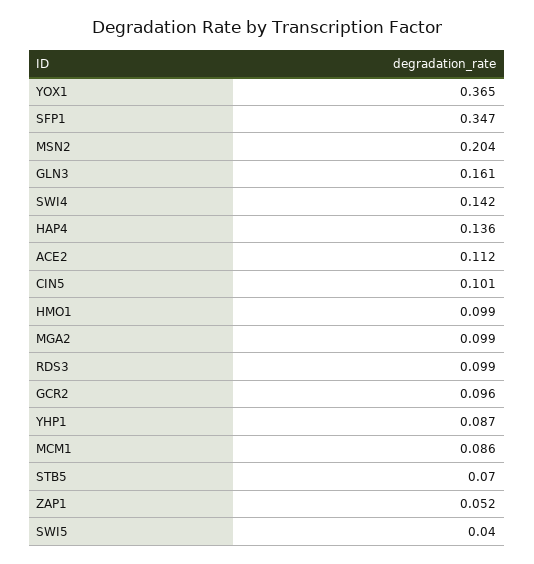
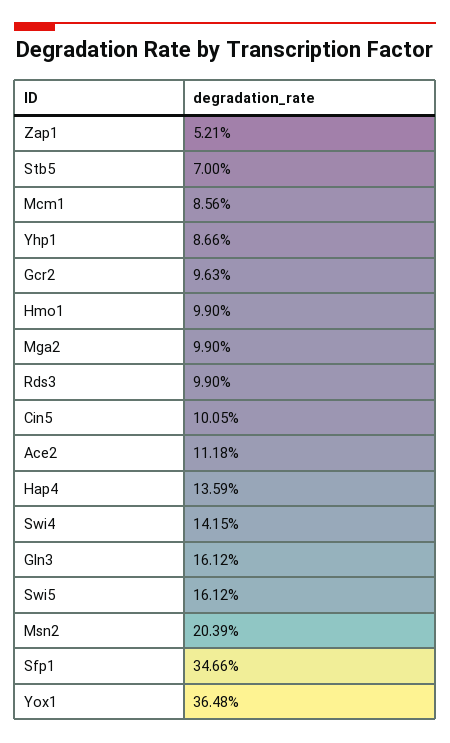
  {
    "YOX1": 0.3648,
    "SFP1": 0.3466,
    "MSN2": 0.2039,
    "GLN3": 0.1612,
    "SWI4": 0.1415,
    "HAP4": 0.1359,
    "ACE2": 0.1118,
    "CIN5": 0.1005,
    "HMO1": 0.099,
    "MGA2": 0.099,
    "RDS3": 0.099,
    "GCR2": 0.0963,
    "YHP1": 0.0866,
    "MCM1": 0.0856,
    "STB5": 0.07,
    "ZAP1": 0.0521,
-   "SWI5": 0.04
+   "SWI5": 0.1612
  }

